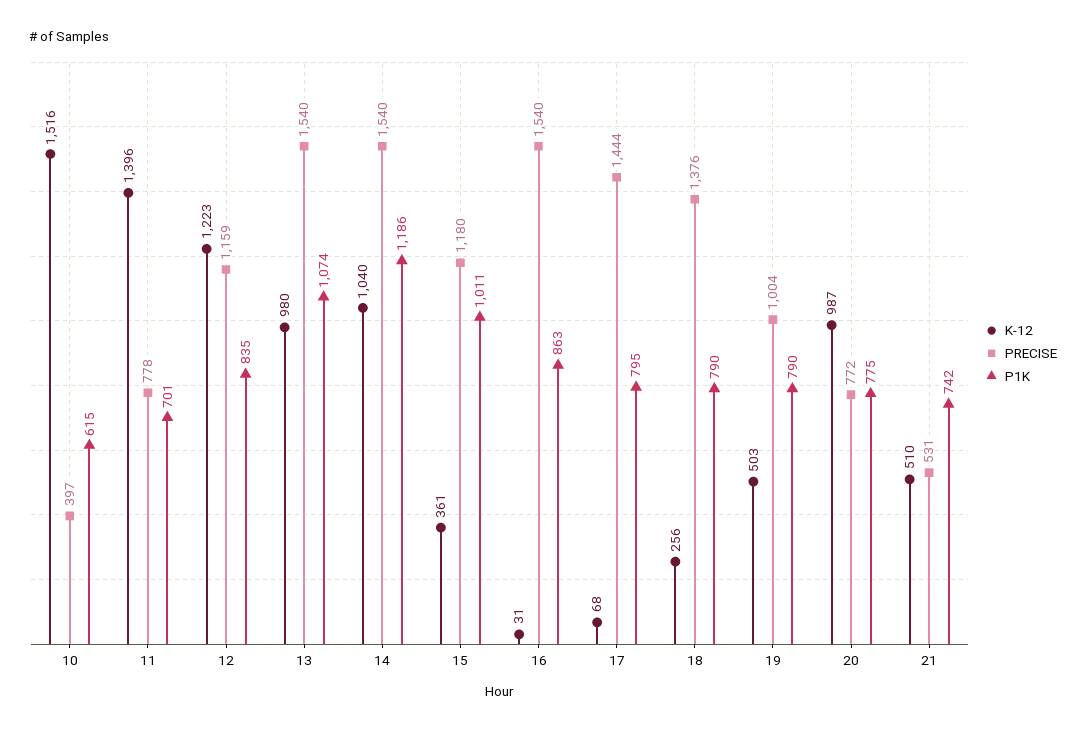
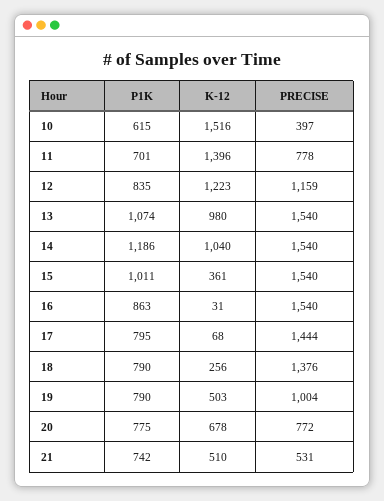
  {
    "K-12": {
      "10": 1516,
      "11": 1396,
      "12": 1223,
      "13": 980,
      "14": 1040,
      "15": 361,
      "16": 31,
      "17": 68,
      "18": 256,
      "19": 503,
-     "20": 987,
+     "20": 678,
      "21": 510
    },
    "PRECISE": {
      "10": 397,
      "11": 778,
      "12": 1159,
      "13": 1540,
      "14": 1540,
-     "15": 1180,
+     "15": 1540,
      "16": 1540,
      "17": 1444,
      "18": 1376,
      "19": 1004,
      "20": 772,
      "21": 531
    },
    "P1K": {
      "10": 615,
      "11": 701,
      "12": 835,
      "13": 1074,
      "14": 1186,
      "15": 1011,
      "16": 863,
      "17": 795,
      "18": 790,
      "19": 790,
      "20": 775,
      "21": 742
    }
  }

